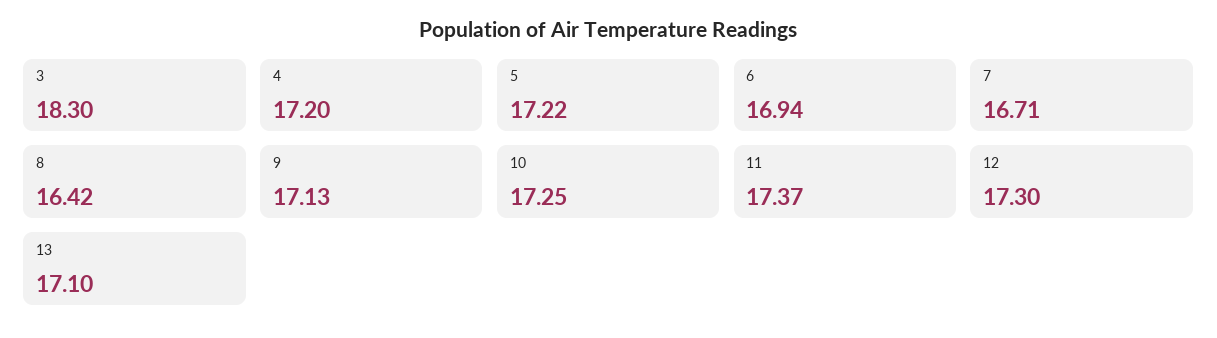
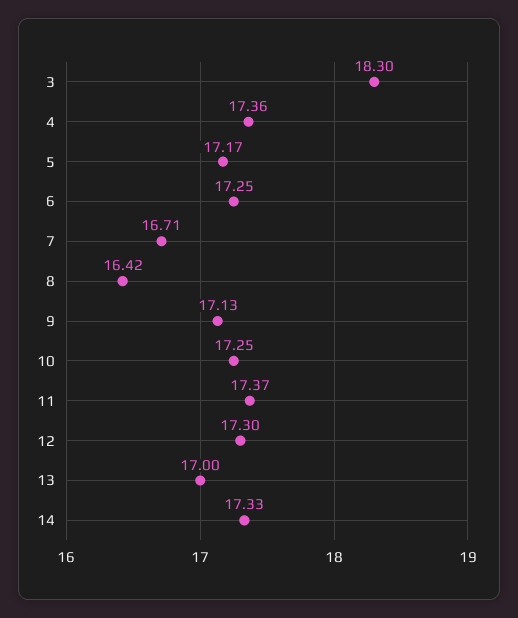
  {
    "3": 18.3,
-   "4": 17.2,
+   "4": 17.36,
-   "5": 17.22,
+   "5": 17.17,
-   "6": 16.94,
+   "6": 17.25,
    "7": 16.71,
    "8": 16.42,
    "9": 17.13,
    "10": 17.25,
    "11": 17.37,
    "12": 17.3,
-   "13": 17.1
+   "13": 17,
+   "14": 17.33
  }

